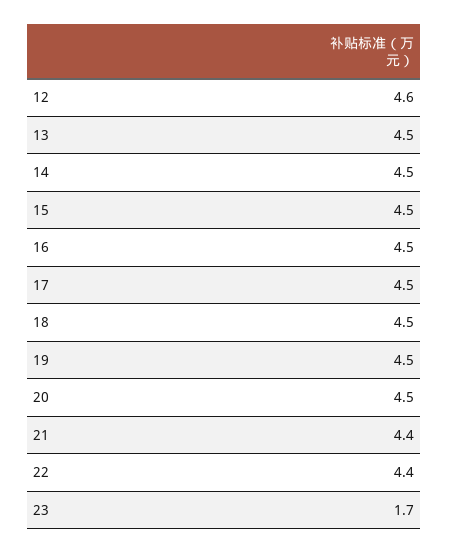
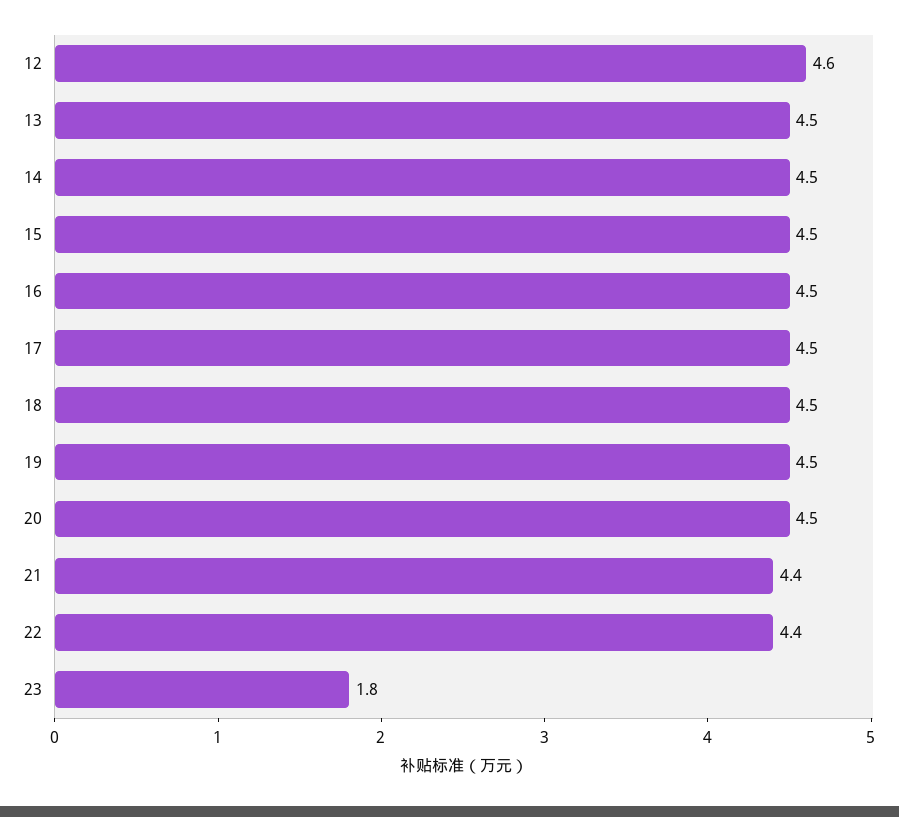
  {
    "12": 4.6,
    "13": 4.5,
    "14": 4.5,
    "15": 4.5,
    "16": 4.5,
    "17": 4.5,
    "18": 4.5,
    "19": 4.5,
    "20": 4.5,
    "21": 4.4,
    "22": 4.4,
-   "23": 1.7
+   "23": 1.8
  }

